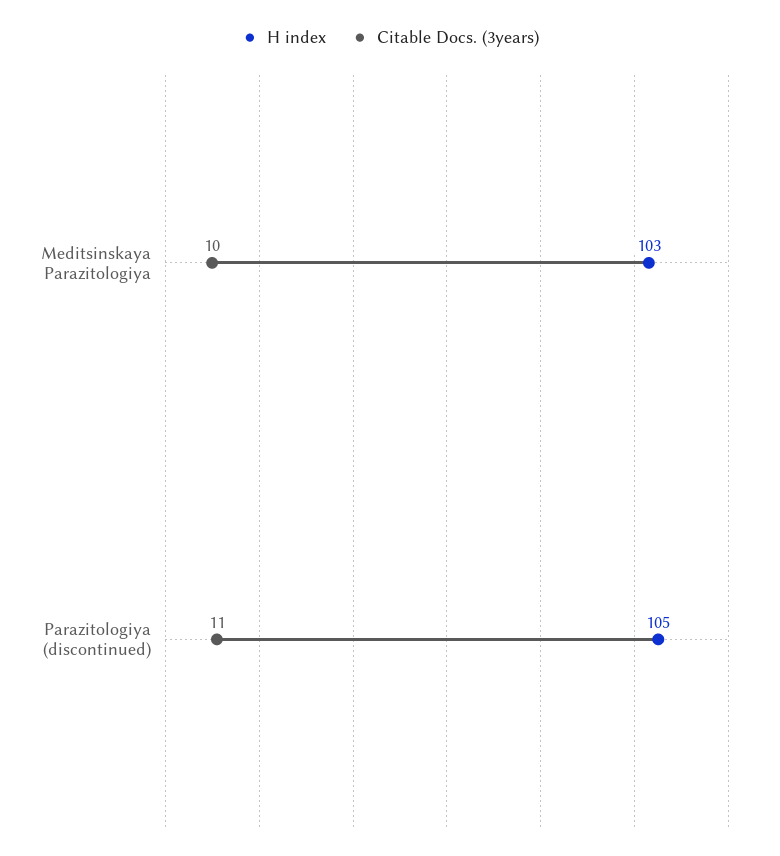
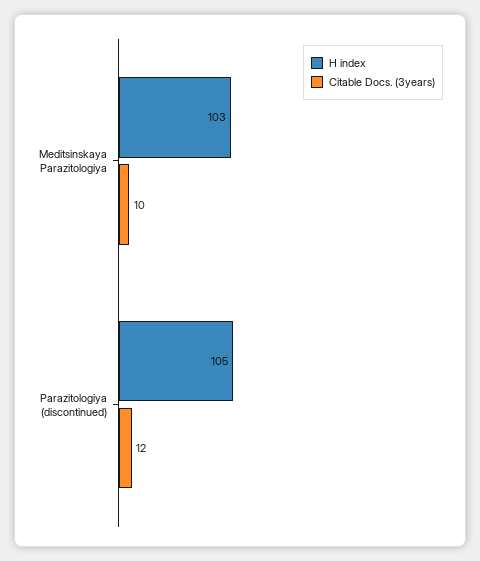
  {
    "H index": {
      "Meditsinskaya Parazitologiya": 103,
      "Parazitologiya (discontinued)": 105
    },
    "Citable Docs. (3years)": {
      "Meditsinskaya Parazitologiya": 10,
-     "Parazitologiya (discontinued)": 11
+     "Parazitologiya (discontinued)": 12
    }
  }

